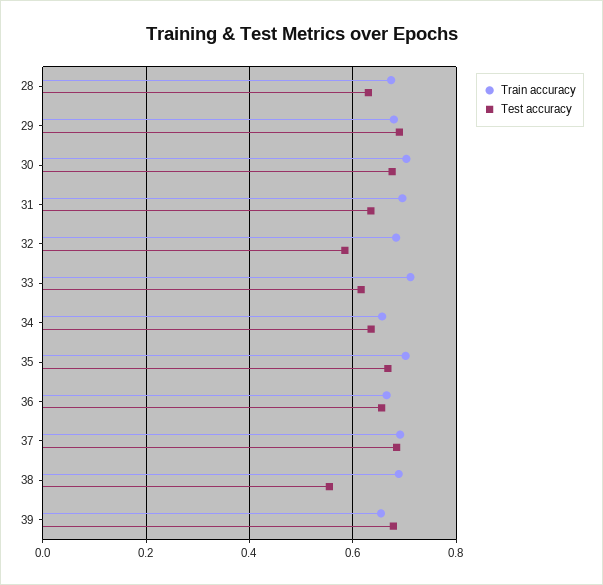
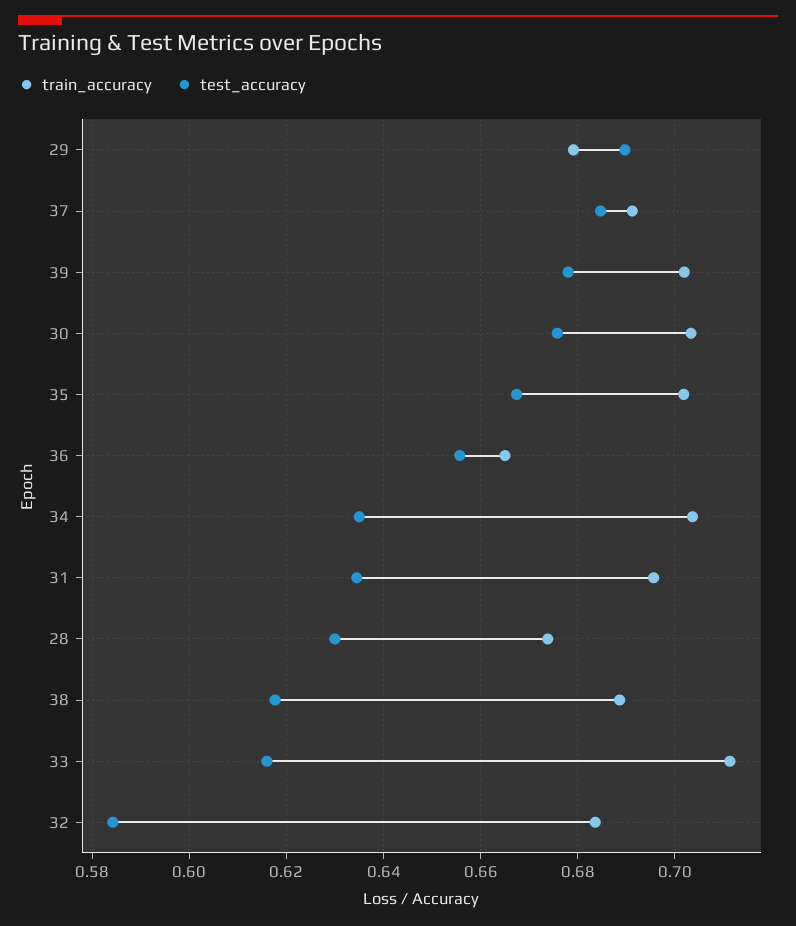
  {
    "Train accuracy": {
      "28": 0.674,
      "29": 0.68,
      "30": 0.704,
      "31": 0.696,
      "32": 0.684,
      "33": 0.712,
-     "34": 0.66,
+     "34": 0.704,
      "35": 0.702,
      "36": 0.666,
      "37": 0.692,
      "38": 0.688,
-     "39": 0.66
+     "39": 0.702
    },
    "Test accuracy": {
      "28": 0.63,
      "29": 0.69,
      "30": 0.676,
      "31": 0.634,
      "32": 0.584,
      "33": 0.616,
      "34": 0.636,
      "35": 0.668,
      "36": 0.656,
      "37": 0.684,
-     "38": 0.56,
+     "38": 0.618,
      "39": 0.678
    }
  }

